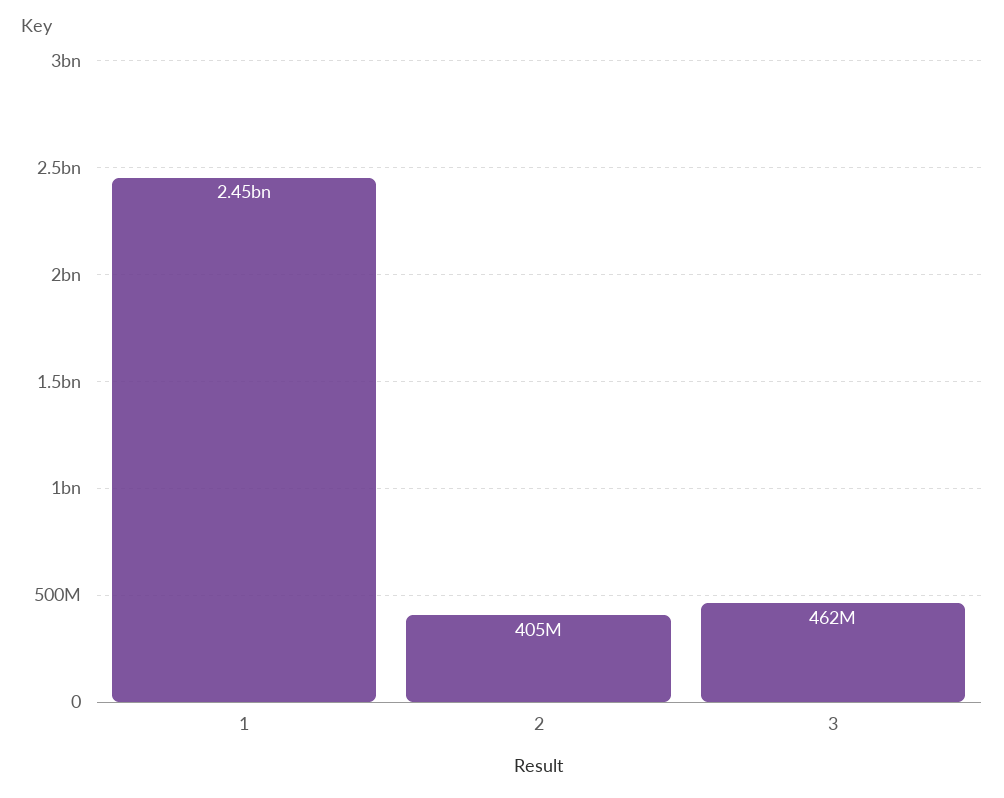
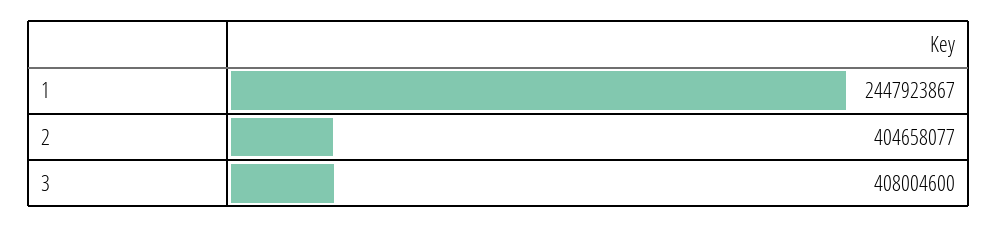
  {
    "1": 2447923867,
    "2": 404658077,
-   "3": 462000000
+   "3": 408004600
  }

